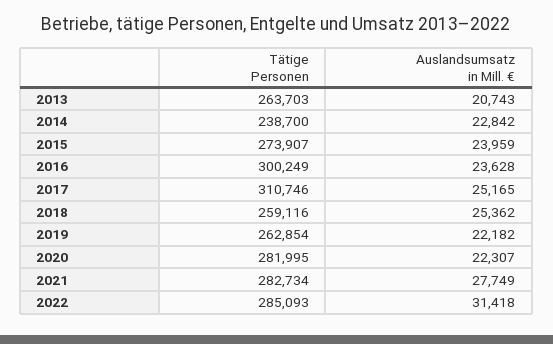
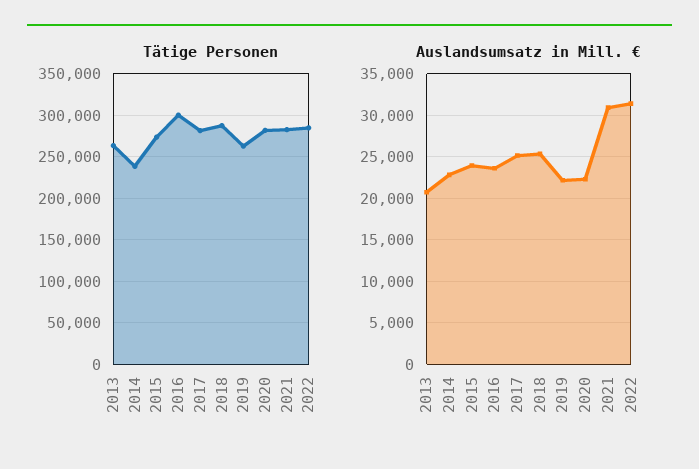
  {
    "Tätige Personen": {
      "2013": 263703,
      "2014": 238700,
      "2015": 273907,
      "2016": 300249,
-     "2017": 310746,
+     "2017": 280000,
-     "2018": 259116,
+     "2018": 290000,
      "2019": 262854,
      "2020": 281995,
      "2021": 282734,
      "2022": 285093
    },
    "Auslandsumsatz in Mill. €": {
      "2013": 20743,
      "2014": 22842,
      "2015": 23959,
      "2016": 23628,
      "2017": 25165,
      "2018": 25362,
      "2019": 22182,
      "2020": 22307,
-     "2021": 27749,
+     "2021": 31000,
      "2022": 31418
    }
  }

